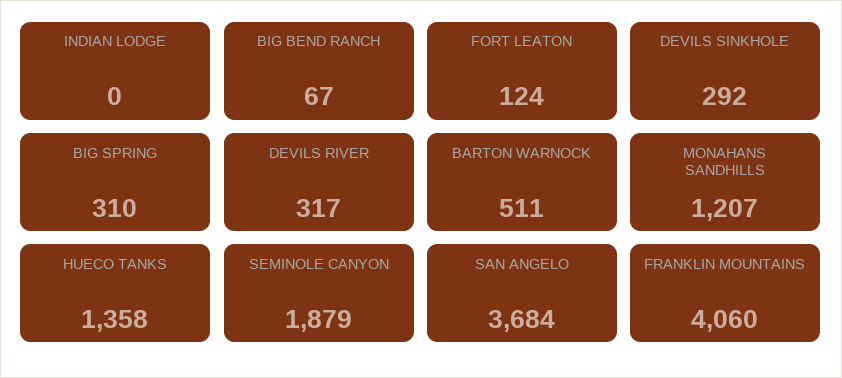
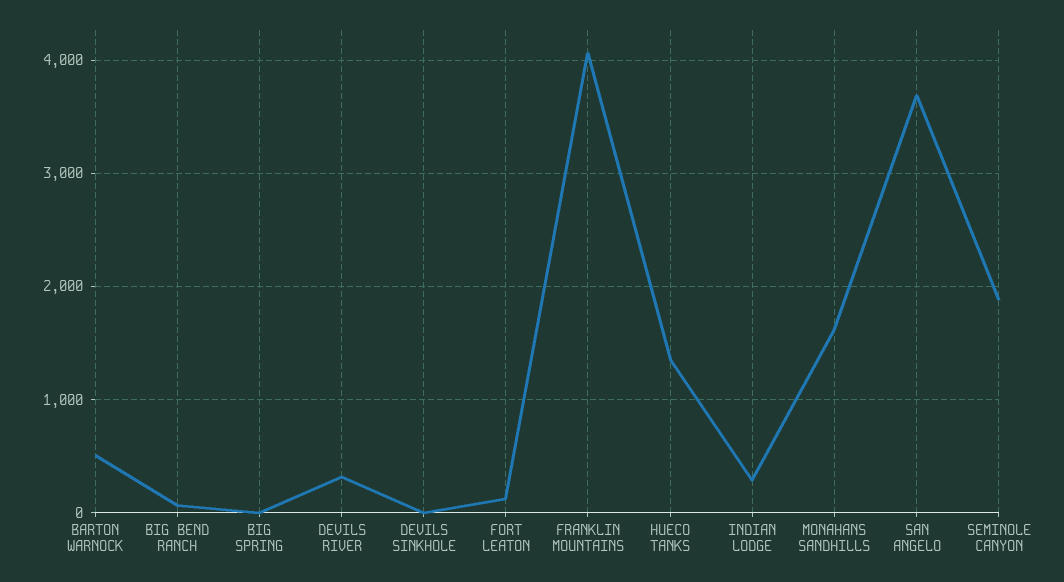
  {
-   "INDIAN LODGE": 0,
+   "INDIAN LODGE": 300,
    "BIG BEND RANCH": 67,
    "FORT LEATON": 124,
-   "DEVILS SINKHOLE": 292,
+   "DEVILS SINKHOLE": 0,
-   "BIG SPRING": 310,
+   "BIG SPRING": 0,
    "DEVILS RIVER": 317,
    "BARTON WARNOCK": 511,
-   "MONAHANS SANDHILLS": 1207,
+   "MONAHANS SANDHILLS": 1600,
    "HUECO TANKS": 1358,
    "SEMINOLE CANYON": 1879,
    "SAN ANGELO": 3684,
    "FRANKLIN MOUNTAINS": 4060
  }

